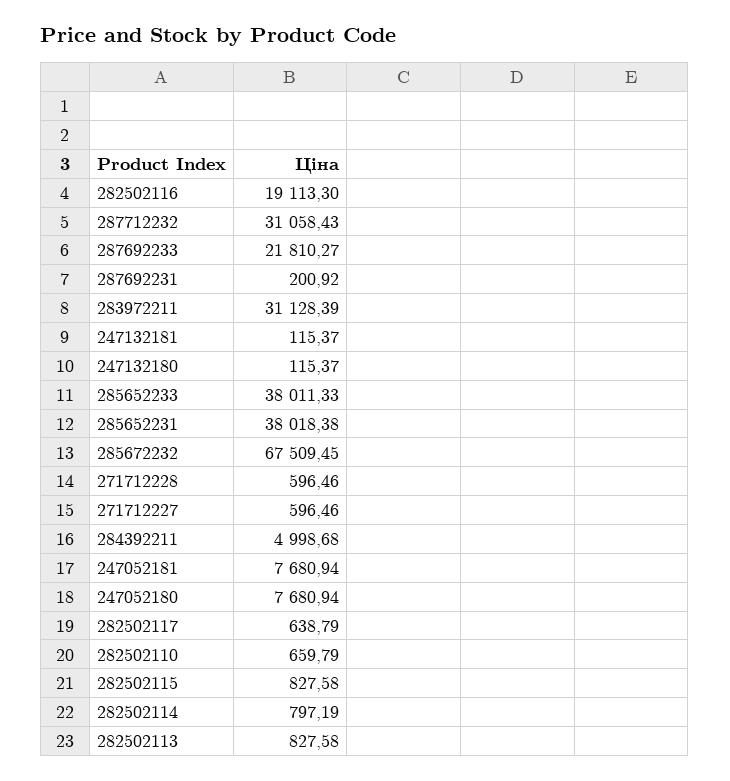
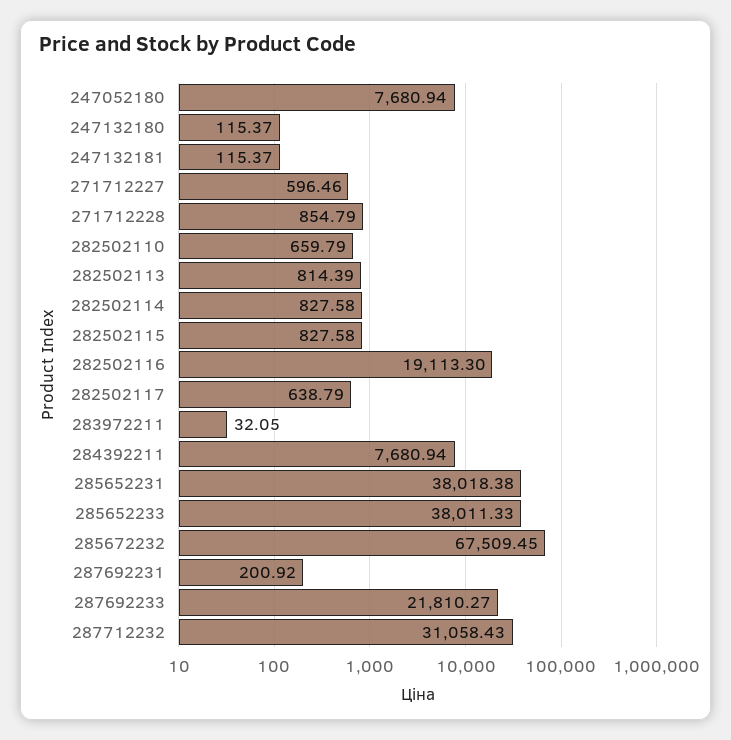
  {
    "282502116": 19113.3,
    "287712232": 31058.43,
    "287692233": 21810.27,
    "287692231": 200.92,
-   "283972211": 31128.39,
+   "283972211": 32.05,
    "247132181": 115.37,
    "247132180": 115.37,
    "285652233": 38011.33,
    "285652231": 38018.38,
    "285672232": 67509.45,
-   "271712228": 596.46,
+   "271712228": 854.79,
    "271712227": 596.46,
-   "284392211": 4998.68,
+   "284392211": 7680.94,
-   "247052181": 7680.94,
    "247052180": 7680.94,
    "282502117": 638.79,
    "282502110": 659.79,
    "282502115": 827.58,
-   "282502114": 797.19,
+   "282502114": 827.58,
-   "282502113": 827.58
+   "282502113": 814.39
  }

